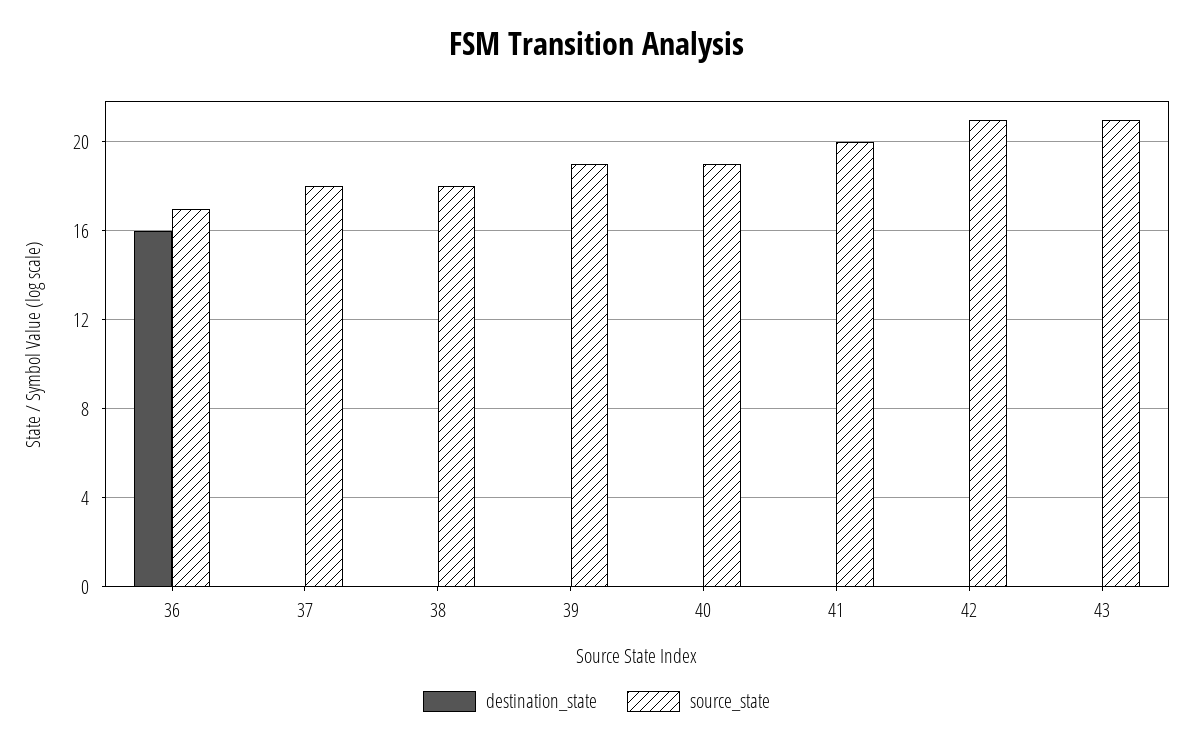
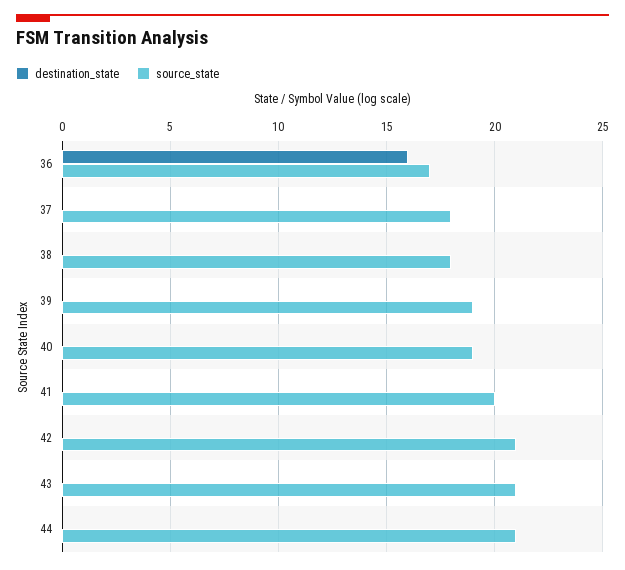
  {
    "destination_state": {
      "36": 16,
      "37": 0,
      "38": 0,
      "39": 0,
      "40": 0,
      "41": 0,
      "42": 0,
-     "43": 0
+     "43": 0,
+     "44": 0
    },
    "source_state": {
      "36": 17,
      "37": 18,
      "38": 18,
      "39": 19,
      "40": 19,
      "41": 20,
      "42": 21,
-     "43": 21
+     "43": 21,
+     "44": 21
    }
  }

